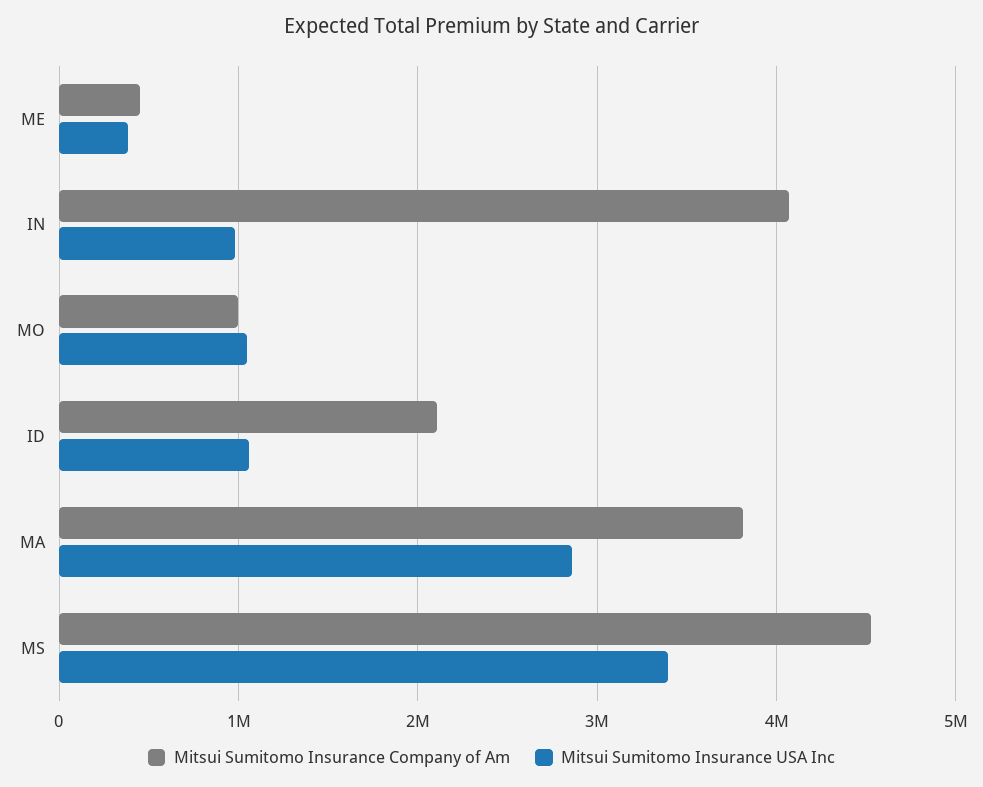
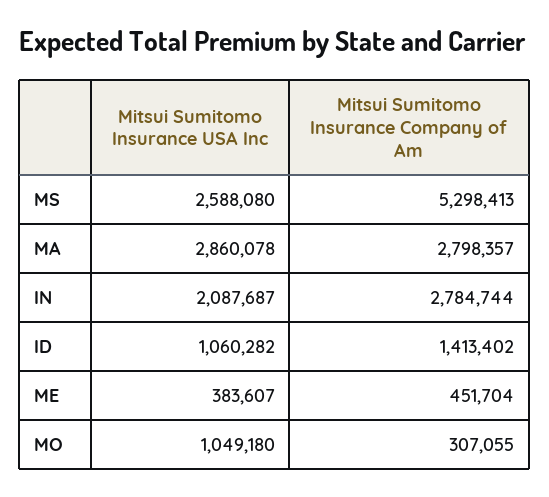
  {
    "Mitsui Sumitomo Insurance Company of Am": {
      "ME": 451704,
-     "IN": 4100000,
+     "IN": 2784744,
-     "MO": 1000000,
+     "MO": 307055,
-     "ID": 2100000,
+     "ID": 1413402,
-     "MA": 3800000,
+     "MA": 2798357,
-     "MS": 4500000
+     "MS": 5298413
    },
    "Mitsui Sumitomo Insurance USA Inc": {
      "ME": 383607,
-     "IN": 1000000,
+     "IN": 2087687,
      "MO": 1049180,
      "ID": 1060282,
      "MA": 2860078,
-     "MS": 3400000
+     "MS": 2588080
    }
  }

